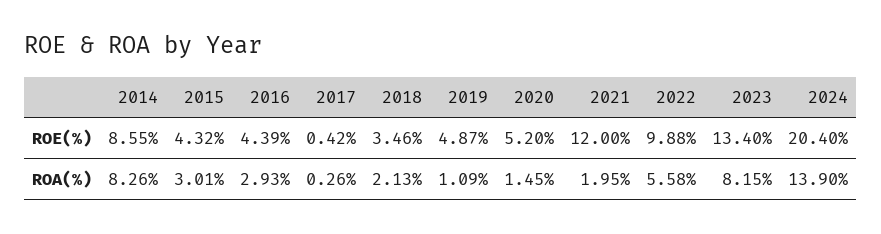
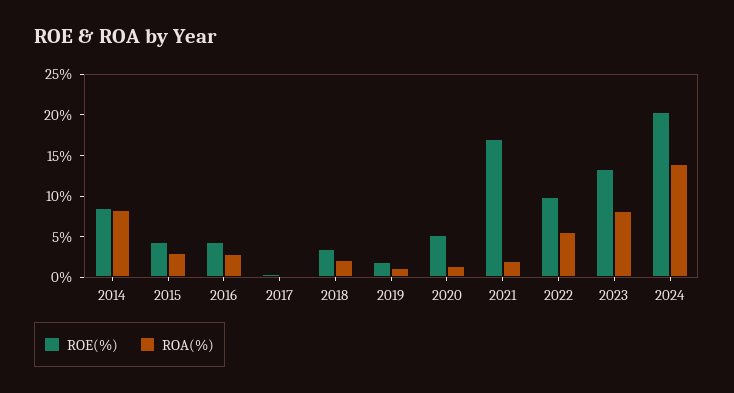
  {
    "ROE(%)": {
      "2014": 8.55,
      "2015": 4.32,
      "2016": 4.39,
      "2017": 0.42,
      "2018": 3.46,
-     "2019": 4.87,
+     "2019": 2,
      "2020": 5.2,
-     "2021": 12,
+     "2021": 17,
      "2022": 9.88,
      "2023": 13.4,
      "2024": 20.4
    },
    "ROA(%)": {
      "2014": 8.26,
      "2015": 3.01,
      "2016": 2.93,
      "2017": 0.26,
      "2018": 2.13,
      "2019": 1.09,
      "2020": 1.45,
      "2021": 1.95,
      "2022": 5.58,
      "2023": 8.15,
      "2024": 13.9
    }
  }

